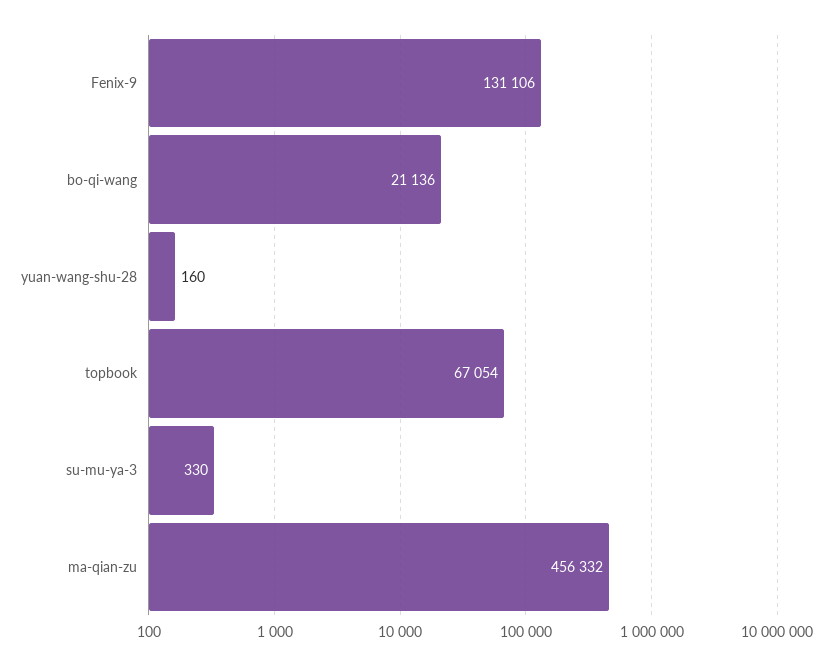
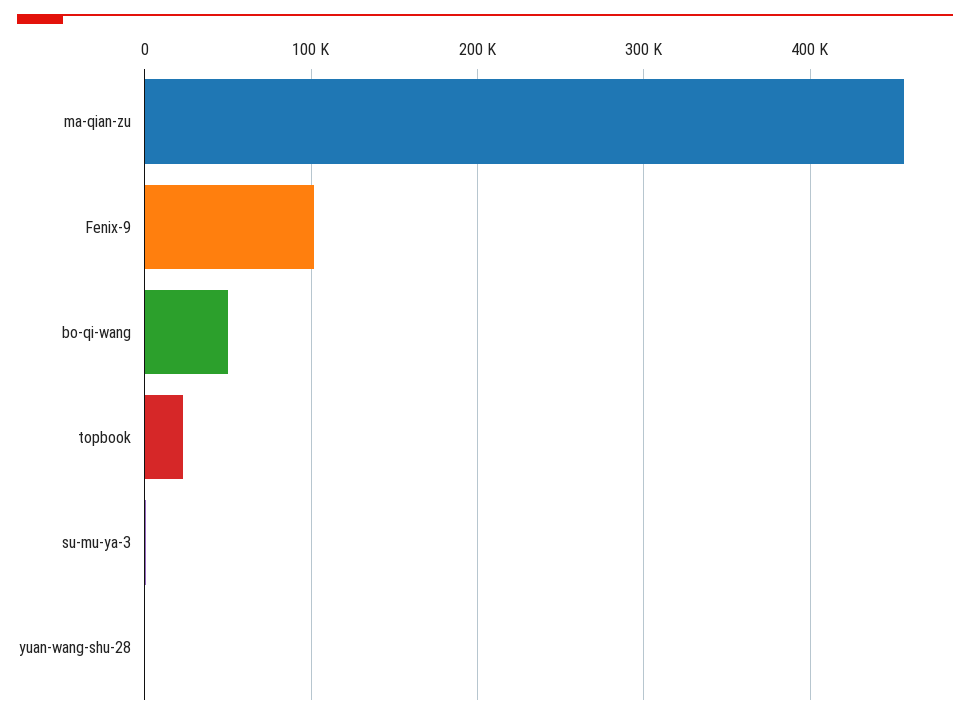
  {
-   "Fenix-9": 131106,
+   "Fenix-9": 100000,
-   "bo-qi-wang": 21136,
+   "bo-qi-wang": 50000,
    "yuan-wang-shu-28": 160,
-   "topbook": 67054,
+   "topbook": 20000,
    "su-mu-ya-3": 330,
    "ma-qian-zu": 456332
  }

